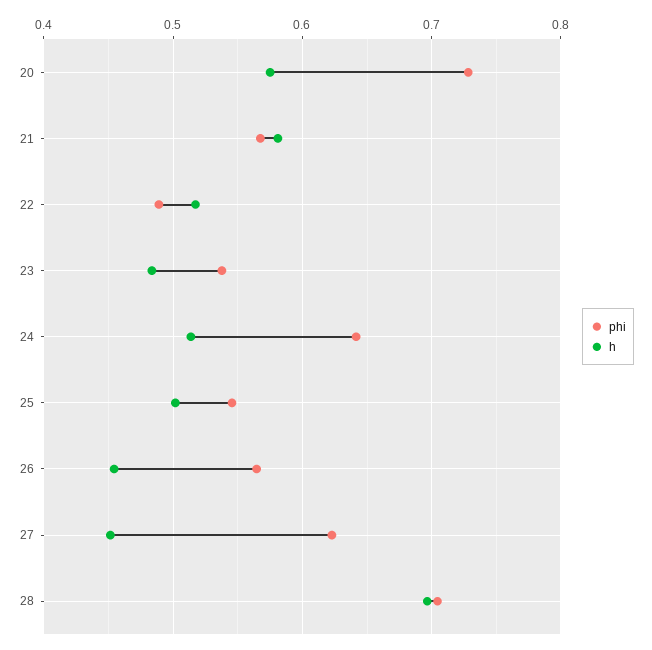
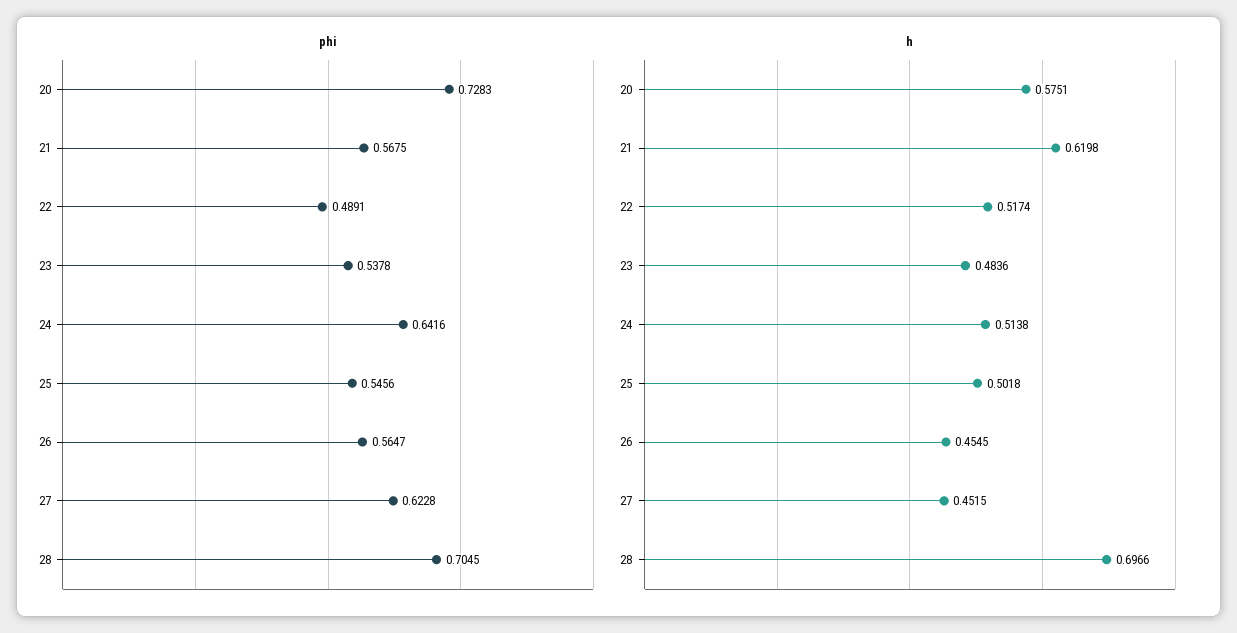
  {
    "phi": {
      "20": 0.7283,
      "21": 0.5675,
      "22": 0.4891,
      "23": 0.5378,
      "24": 0.6416,
      "25": 0.5456,
      "26": 0.5647,
      "27": 0.6228,
      "28": 0.7045
    },
    "h": {
      "20": 0.5751,
-     "21": 0.58,
+     "21": 0.6198,
      "22": 0.5174,
      "23": 0.4836,
      "24": 0.5138,
      "25": 0.5018,
      "26": 0.4545,
      "27": 0.4515,
      "28": 0.6966
    }
  }

